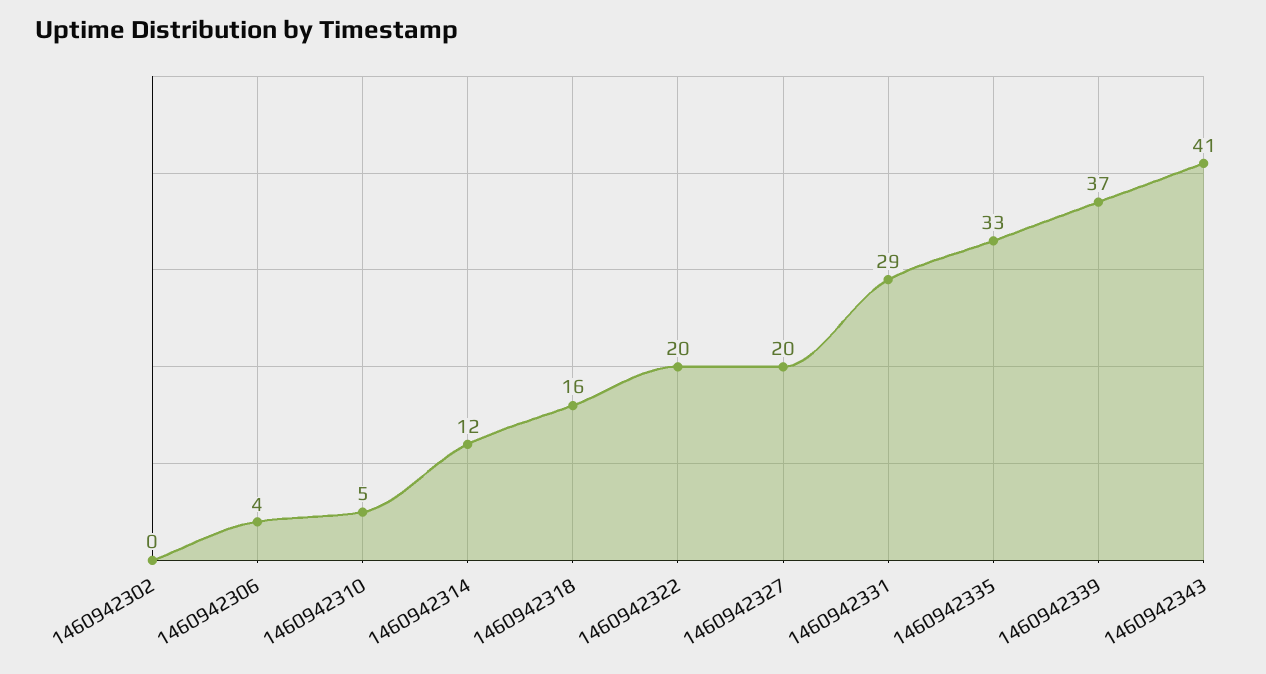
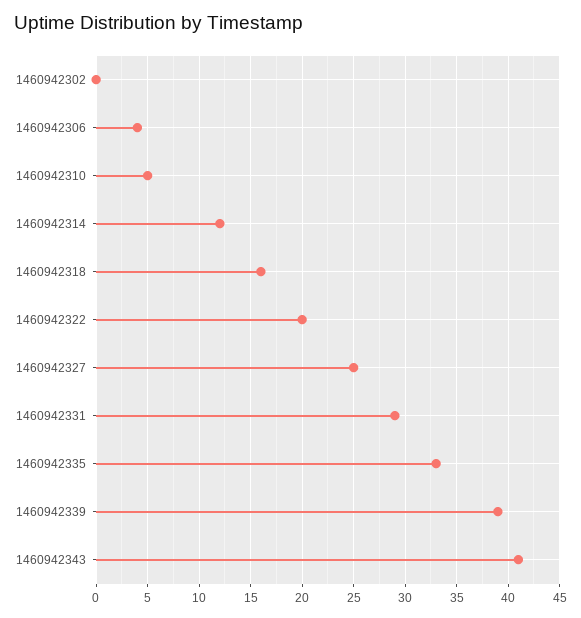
  {
    "1460942302": 0,
    "1460942306": 4,
    "1460942310": 5,
    "1460942314": 12,
    "1460942318": 16,
    "1460942322": 20,
-   "1460942327": 20,
+   "1460942327": 25,
    "1460942331": 29,
    "1460942335": 33,
-   "1460942339": 37,
+   "1460942339": 39,
    "1460942343": 41
  }

